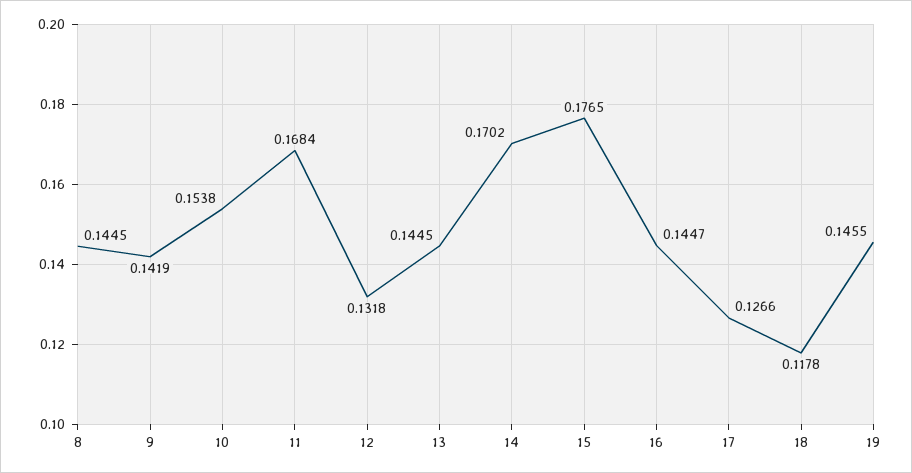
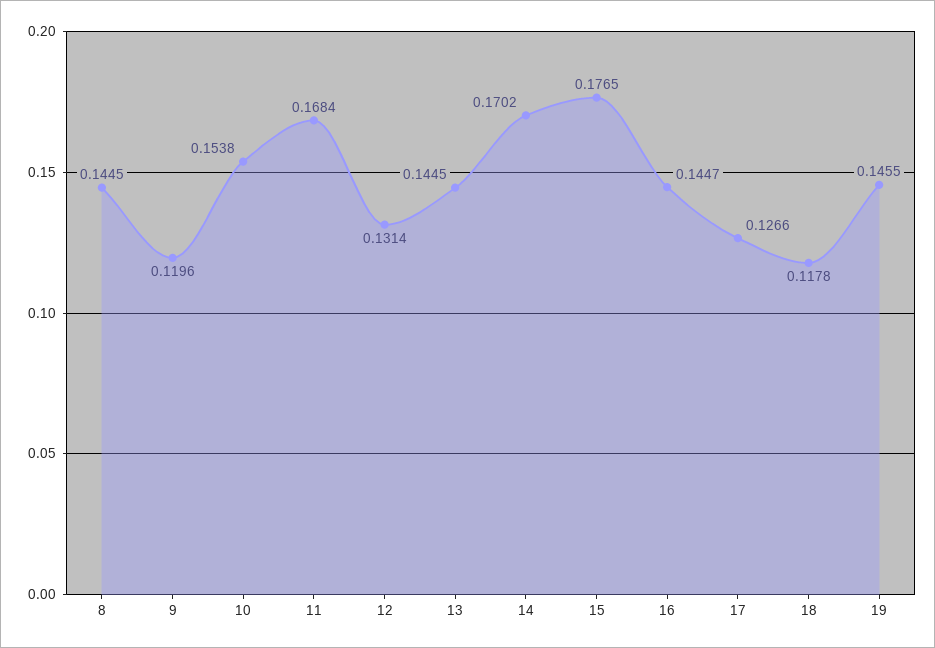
  {
    "8": 0.1445,
-   "9": 0.1419,
+   "9": 0.1196,
    "10": 0.1538,
    "11": 0.1684,
-   "12": 0.1318,
+   "12": 0.1314,
    "13": 0.1445,
    "14": 0.1702,
    "15": 0.1765,
    "16": 0.1447,
    "17": 0.1266,
    "18": 0.1178,
    "19": 0.1455
  }

